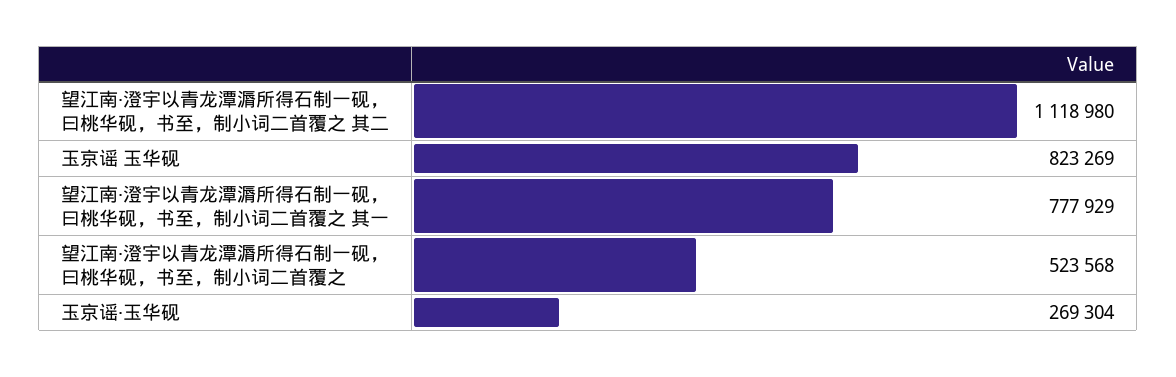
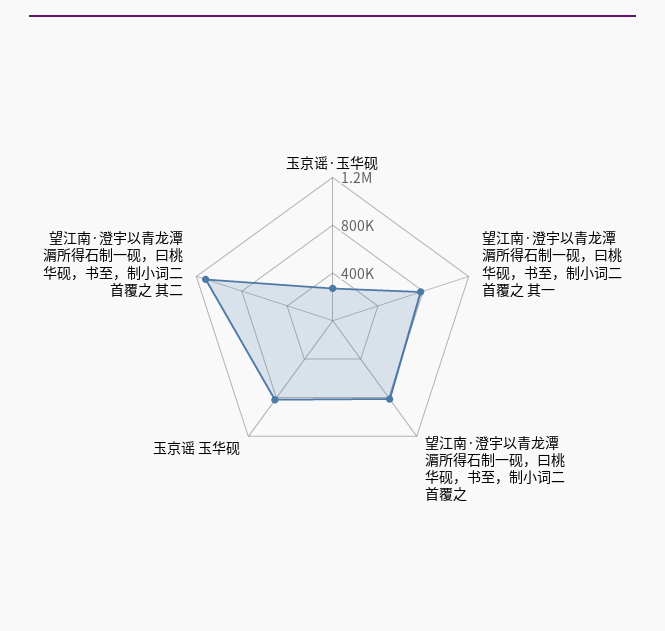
  {
    "望江南·澄宇以青龙潭漘所得石制一砚，曰桃华砚，书至，制小词二首覆之 其二": 1118980,
    "玉京谣 玉华砚": 823269,
    "望江南·澄宇以青龙潭漘所得石制一砚，曰桃华砚，书至，制小词二首覆之 其一": 777929,
-   "望江南·澄宇以青龙潭漘所得石制一砚，曰桃华砚，书至，制小词二首覆之": 523568,
+   "望江南·澄宇以青龙潭漘所得石制一砚，曰桃华砚，书至，制小词二首覆之": 800000,
    "玉京谣·玉华砚": 269304
  }

